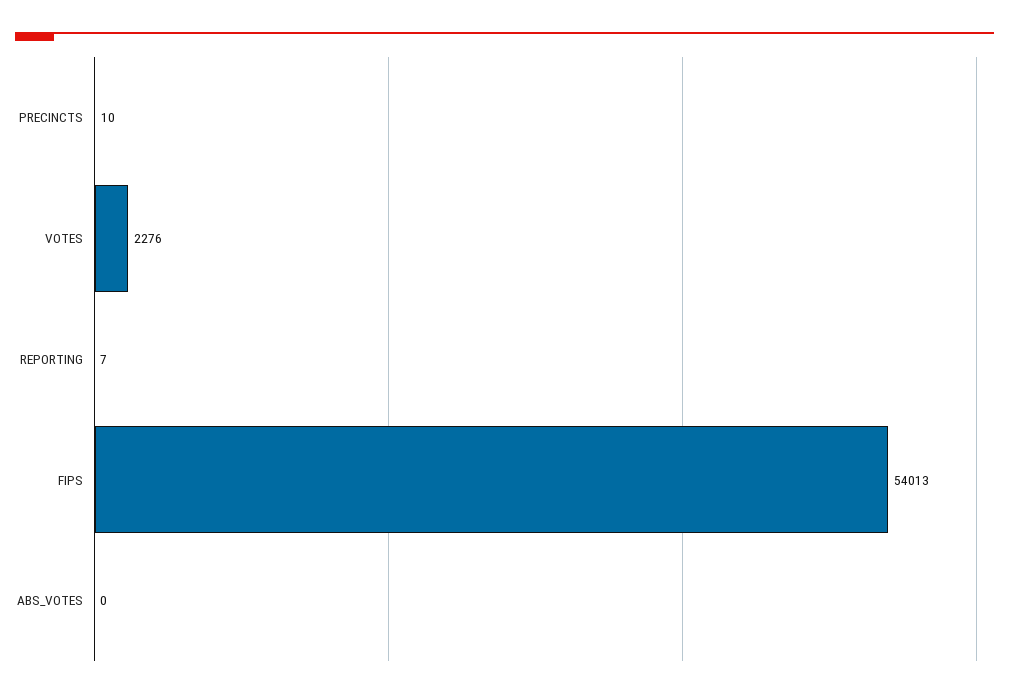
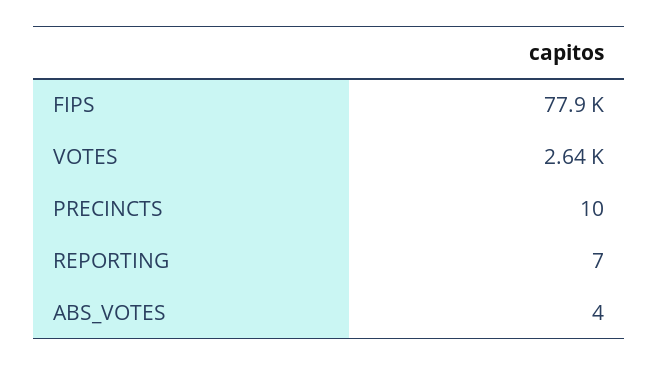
  {
    "PRECINCTS": 10,
-   "VOTES": 2276,
+   "VOTES": 2640,
    "REPORTING": 7,
-   "FIPS": 54013,
+   "FIPS": 77900,
-   "ABS_VOTES": 0
+   "ABS_VOTES": 4
  }

